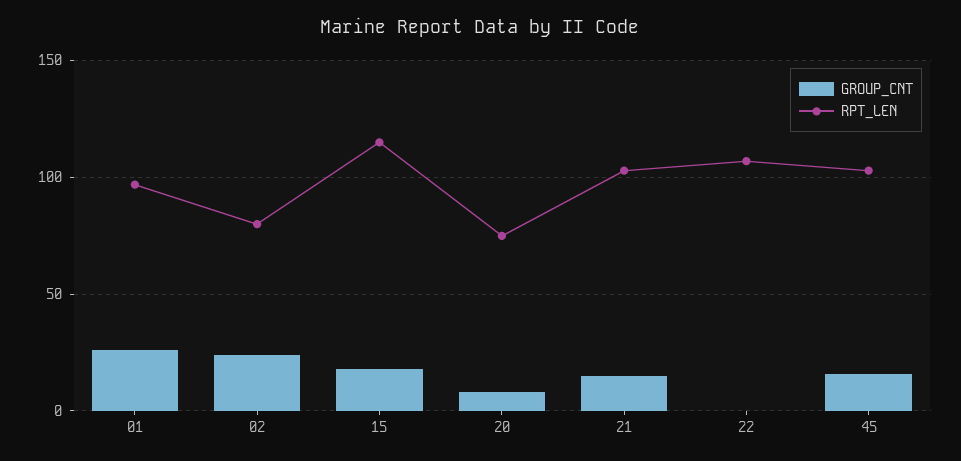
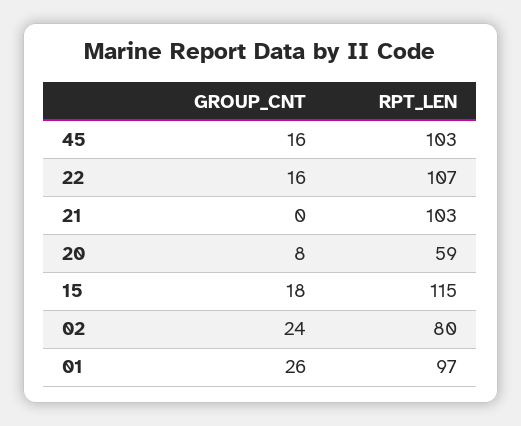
  {
    "GROUP_CNT": {
      "01": 26,
      "02": 24,
      "15": 18,
      "20": 8,
-     "21": 15,
+     "21": 0,
-     "22": 0,
+     "22": 16,
      "45": 16
    },
    "RPT_LEN": {
      "01": 97,
      "02": 80,
      "15": 115,
-     "20": 75,
+     "20": 59,
      "21": 103,
      "22": 107,
      "45": 103
    }
  }

